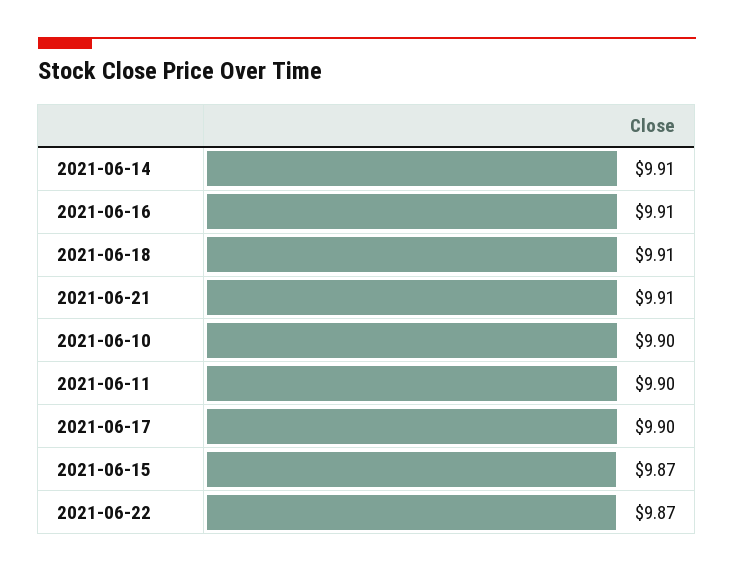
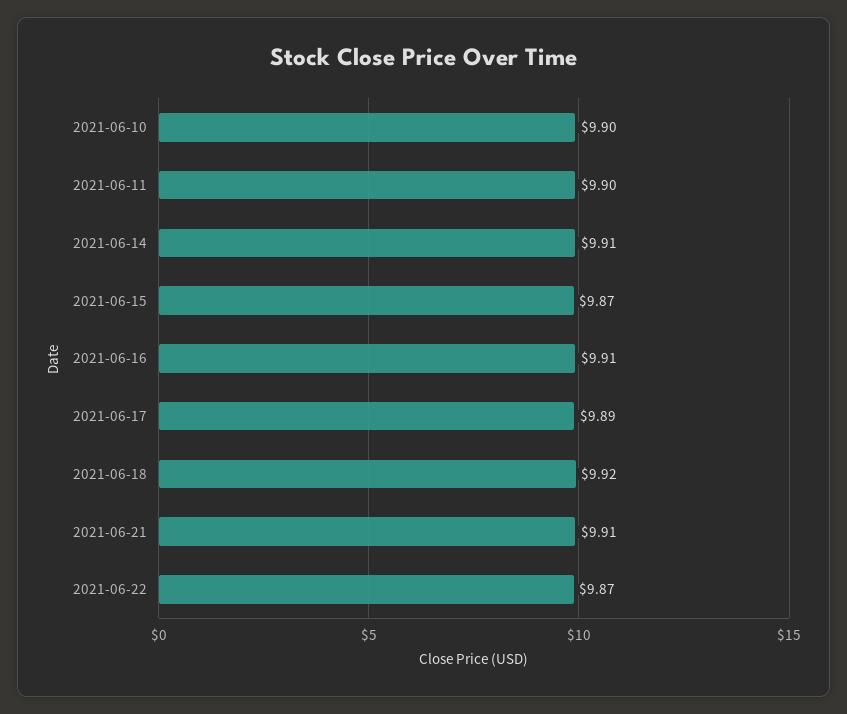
  {
    "2021-06-14": 9.91,
    "2021-06-16": 9.91,
-   "2021-06-18": 9.91,
+   "2021-06-18": 9.92,
    "2021-06-21": 9.91,
    "2021-06-10": 9.9,
    "2021-06-11": 9.9,
-   "2021-06-17": 9.9,
+   "2021-06-17": 9.89,
    "2021-06-15": 9.87,
    "2021-06-22": 9.87
  }

